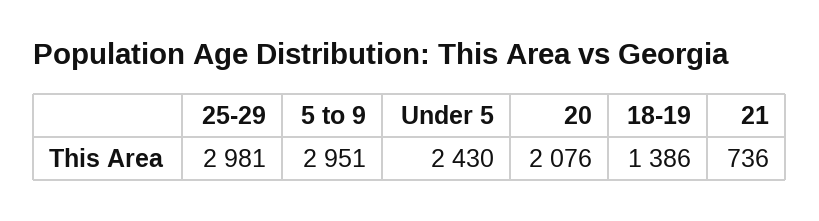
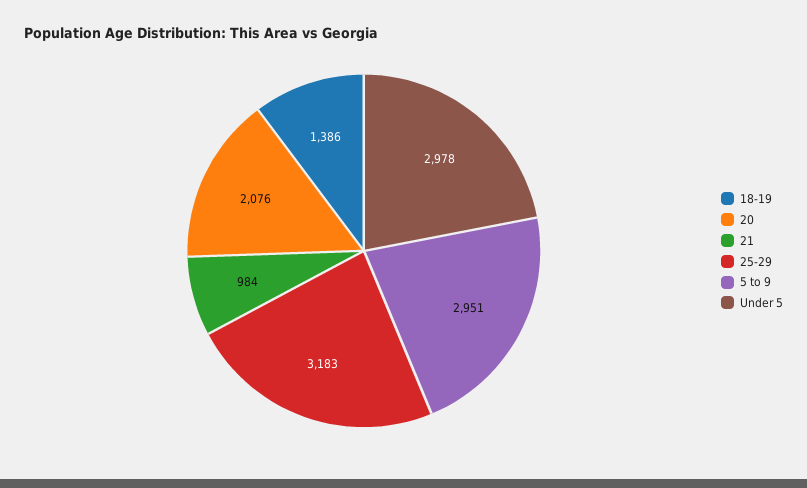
  {
-   "25-29": 2981,
+   "25-29": 3183,
    "5 to 9": 2951,
-   "Under 5": 2430,
+   "Under 5": 2978,
    "20": 2076,
    "18-19": 1386,
-   "21": 736
+   "21": 984
  }

